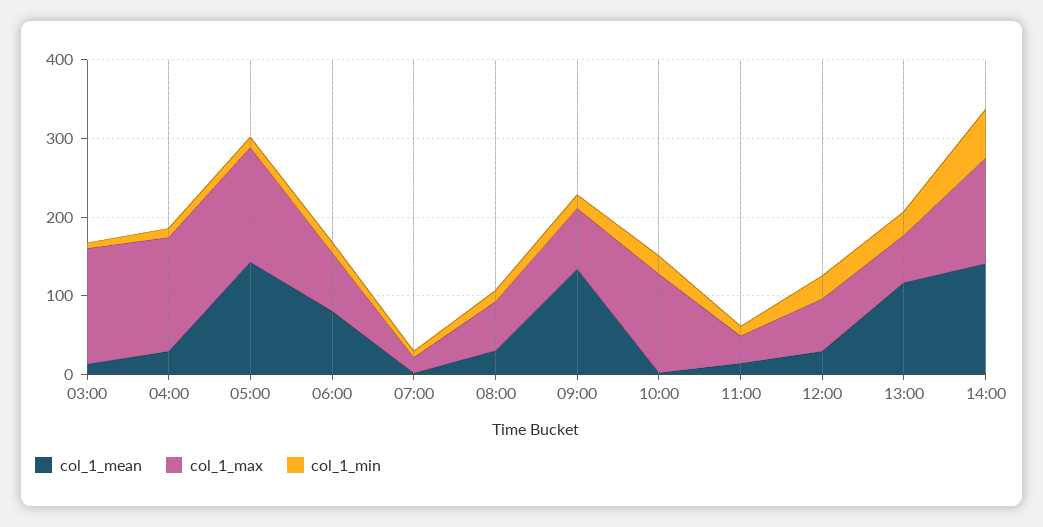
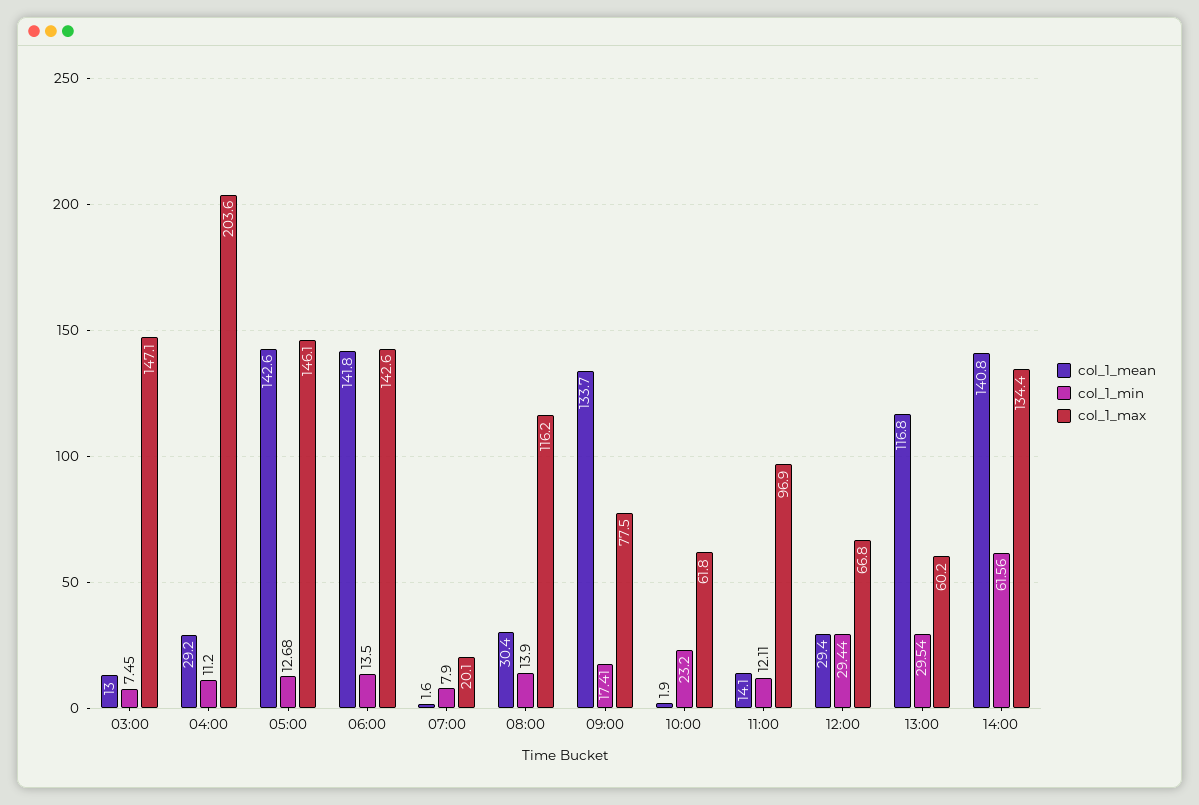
  {
    "col_1_mean": {
      "03:00": 13,
      "04:00": 29.2,
      "05:00": 142.6,
-     "06:00": 80,
+     "06:00": 141.8,
      "07:00": 1.6,
      "08:00": 30.4,
      "09:00": 133.7,
      "10:00": 1.9,
      "11:00": 14.1,
      "12:00": 29.4,
      "13:00": 116.8,
      "14:00": 140.8
    },
    "col_1_max": {
      "03:00": 147.1,
-     "04:00": 140,
+     "04:00": 203.6,
      "05:00": 146.1,
-     "06:00": 80,
+     "06:00": 142.6,
      "07:00": 20.1,
-     "08:00": 60,
+     "08:00": 116.2,
      "09:00": 77.5,
-     "10:00": 120,
+     "10:00": 61.8,
-     "11:00": 40,
+     "11:00": 96.9,
      "12:00": 66.8,
      "13:00": 60.2,
      "14:00": 134.4
    },
    "col_1_min": {
      "03:00": 7.45,
      "04:00": 11.2,
      "05:00": 12.68,
      "06:00": 13.5,
      "07:00": 7.9,
      "08:00": 13.9,
      "09:00": 17.41,
      "10:00": 23.2,
      "11:00": 12.11,
      "12:00": 29.44,
      "13:00": 29.54,
      "14:00": 61.56
    }
  }

